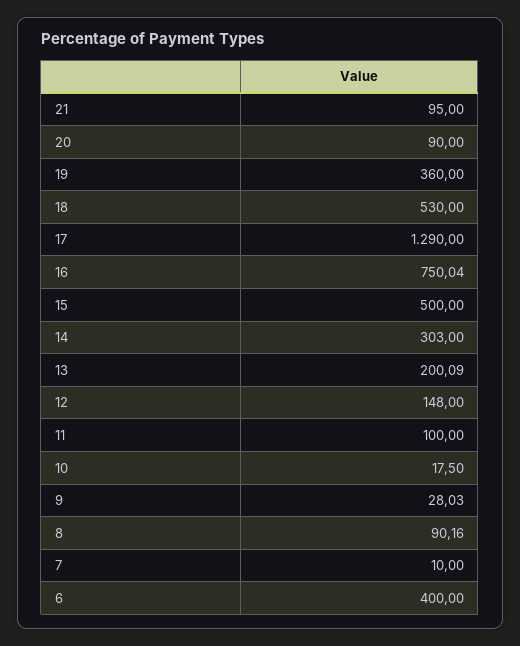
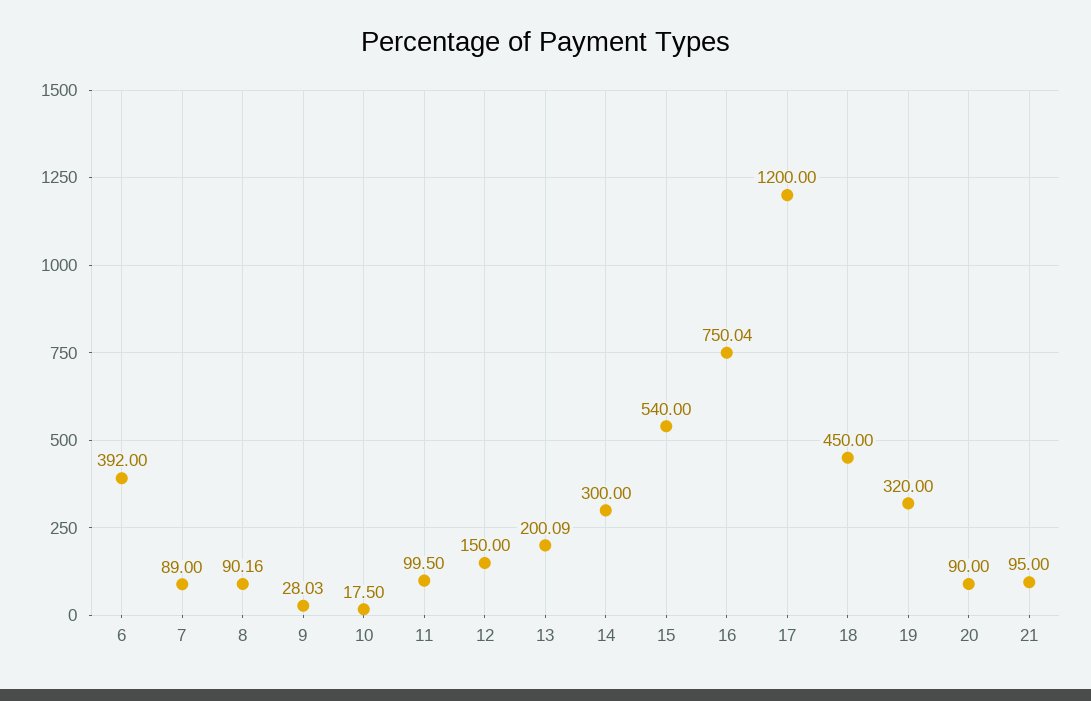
  {
    "21": 95,
    "20": 90,
-   "19": 360,
+   "19": 320,
-   "18": 530,
+   "18": 450,
-   "17": 1290,
+   "17": 1200,
    "16": 750.04,
-   "15": 500,
+   "15": 540,
-   "14": 303,
+   "14": 300,
    "13": 200.09,
-   "12": 148,
+   "12": 150,
-   "11": 100,
+   "11": 99.5,
    "10": 17.5,
    "9": 28.03,
    "8": 90.16,
-   "7": 10,
+   "7": 89,
-   "6": 400
+   "6": 392
  }

